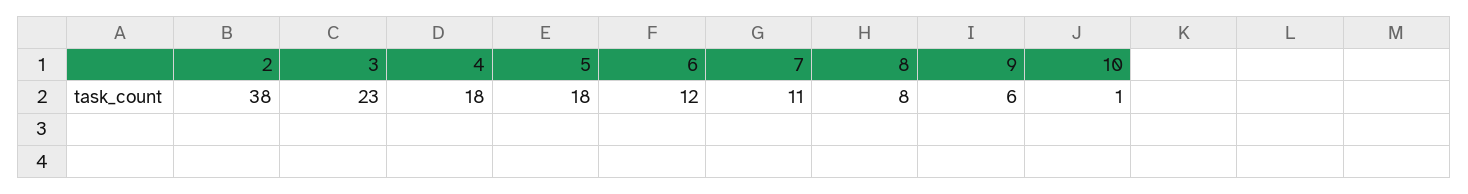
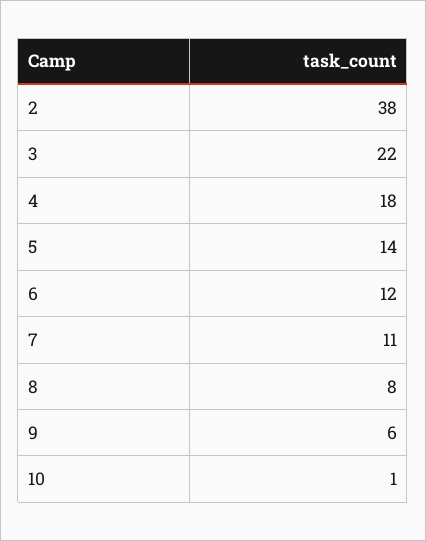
  {
    "2": 38,
-   "3": 23,
+   "3": 22,
    "4": 18,
-   "5": 18,
+   "5": 14,
    "6": 12,
    "7": 11,
    "8": 8,
    "9": 6,
    "10": 1
  }

